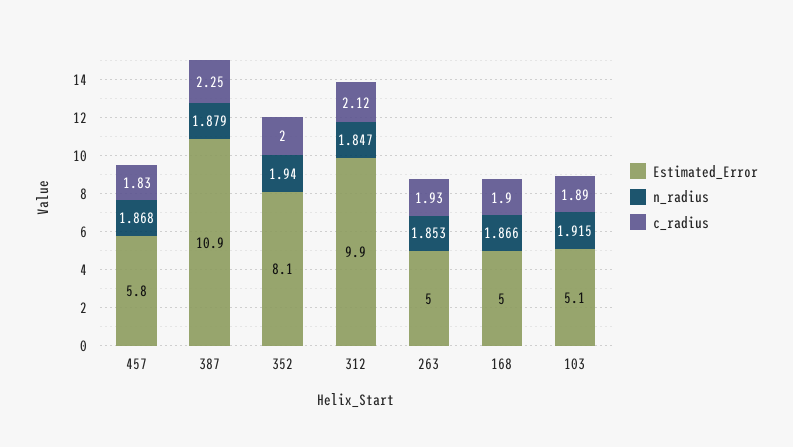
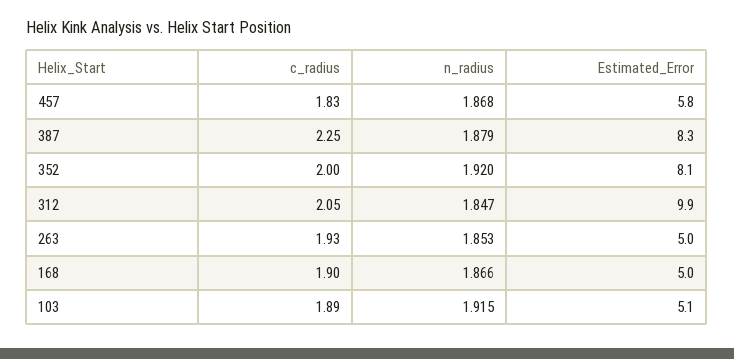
  {
    "Estimated_Error": {
      "457": 5.8,
-     "387": 10.9,
+     "387": 8.3,
      "352": 8.1,
      "312": 9.9,
      "263": 5,
      "168": 5,
      "103": 5.1
    },
    "n_radius": {
      "457": 1.868,
      "387": 1.879,
-     "352": 1.94,
+     "352": 1.92,
      "312": 1.847,
      "263": 1.853,
      "168": 1.866,
      "103": 1.915
    },
    "c_radius": {
      "457": 1.83,
      "387": 2.25,
      "352": 2,
-     "312": 2.12,
+     "312": 2.05,
      "263": 1.93,
      "168": 1.9,
      "103": 1.89
    }
  }

